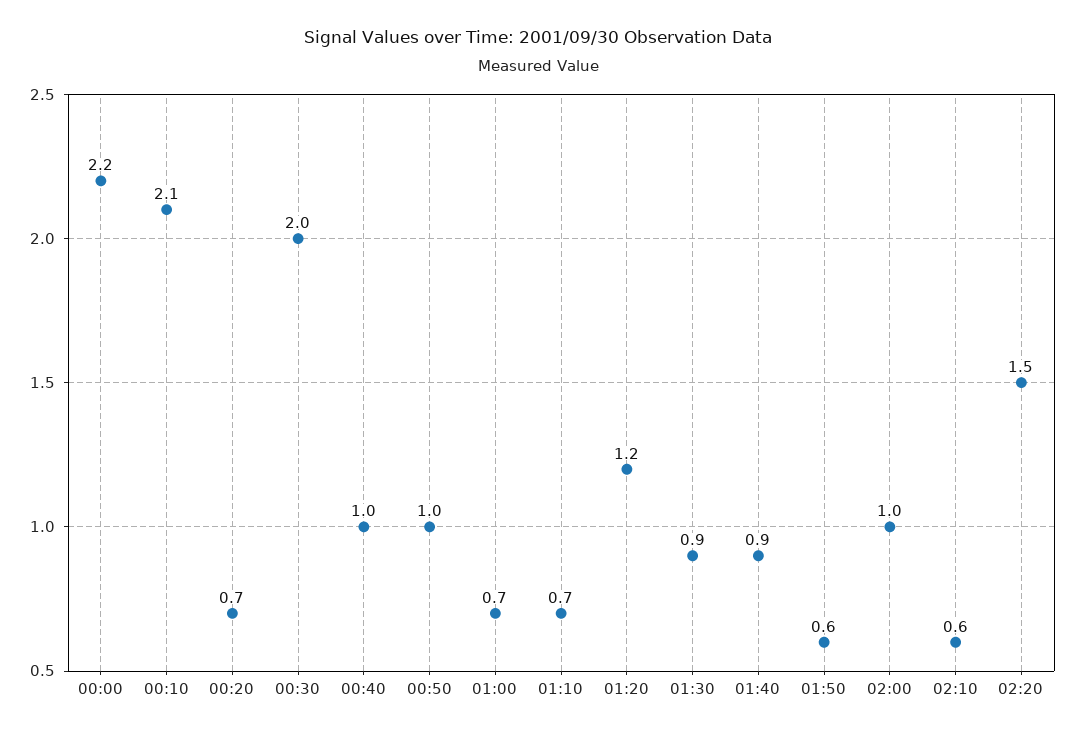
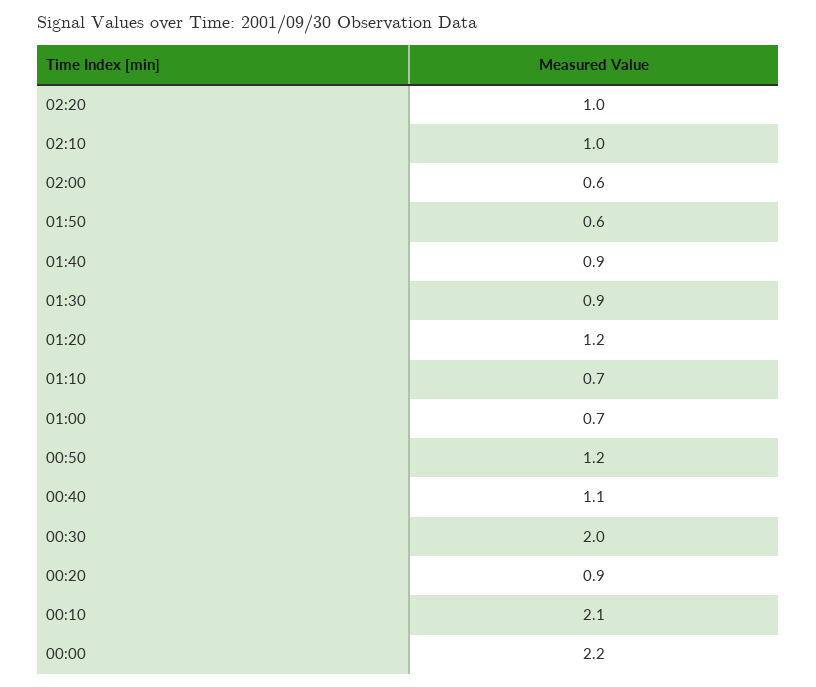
  {
    "00:00": 2.2,
    "00:10": 2.1,
-   "00:20": 0.7,
+   "00:20": 0.9,
    "00:30": 2,
-   "00:40": 1,
+   "00:40": 1.1,
-   "00:50": 1,
+   "00:50": 1.2,
    "01:00": 0.7,
    "01:10": 0.7,
    "01:20": 1.2,
    "01:30": 0.9,
    "01:40": 0.9,
    "01:50": 0.6,
-   "02:00": 1,
+   "02:00": 0.6,
-   "02:10": 0.6,
+   "02:10": 1,
-   "02:20": 1.5
+   "02:20": 1
  }

